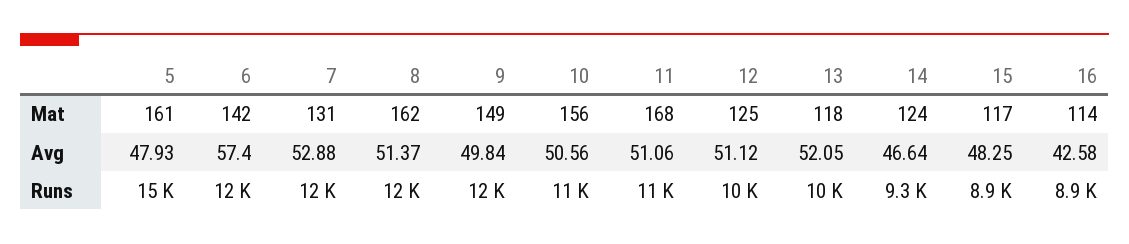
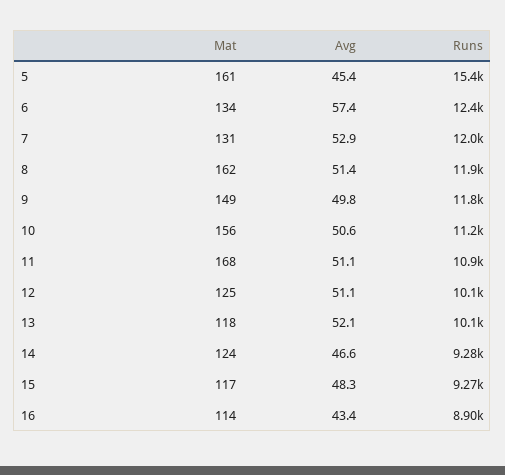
  {
    "5": {
      "Mat": 161,
-     "Avg": 47.93,
+     "Avg": 45.4,
      "Runs": 15400
    },
    "6": {
-     "Mat": 142,
+     "Mat": 134,
      "Avg": 57.4,
      "Runs": 12400
    },
    "7": {
      "Mat": 131,
      "Avg": 52.88,
      "Runs": 12000
    },
    "8": {
      "Mat": 162,
      "Avg": 51.37,
      "Runs": 11900
    },
    "9": {
      "Mat": 149,
      "Avg": 49.84,
      "Runs": 11800
    },
    "10": {
      "Mat": 156,
      "Avg": 50.56,
      "Runs": 11200
    },
    "11": {
      "Mat": 168,
      "Avg": 51.06,
      "Runs": 10900
    },
    "12": {
      "Mat": 125,
      "Avg": 51.12,
      "Runs": 10100
    },
    "13": {
      "Mat": 118,
      "Avg": 52.05,
      "Runs": 10100
    },
    "14": {
      "Mat": 124,
      "Avg": 46.64,
      "Runs": 9280
    },
    "15": {
      "Mat": 117,
      "Avg": 48.25,
-     "Runs": 8900
+     "Runs": 9270
    },
    "16": {
      "Mat": 114,
-     "Avg": 42.58,
+     "Avg": 43.4,
      "Runs": 8900
    }
  }

